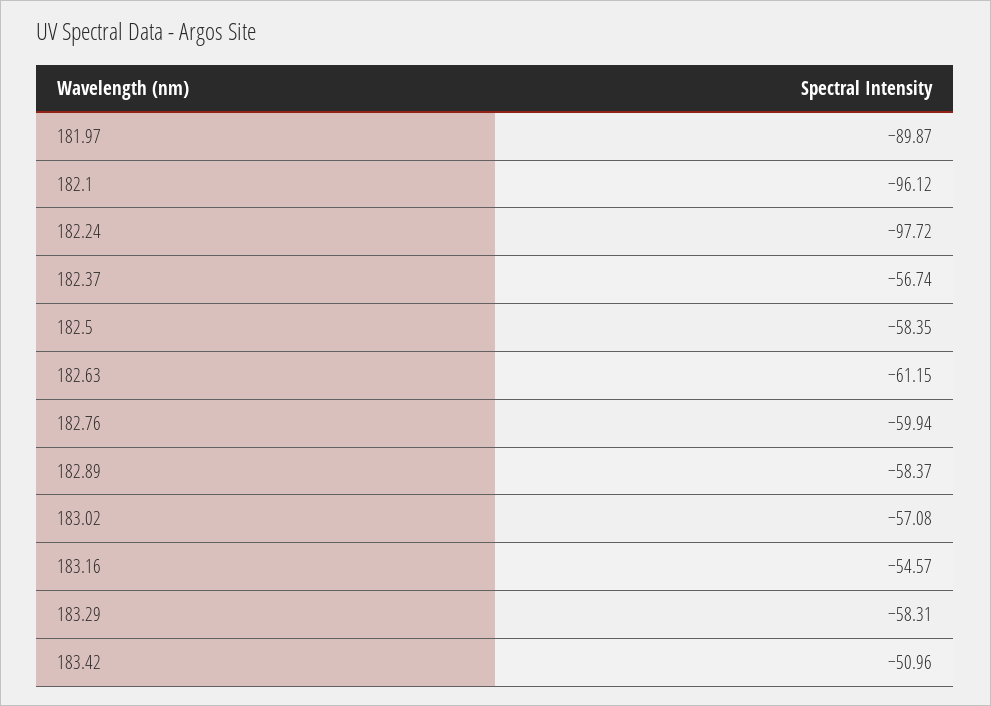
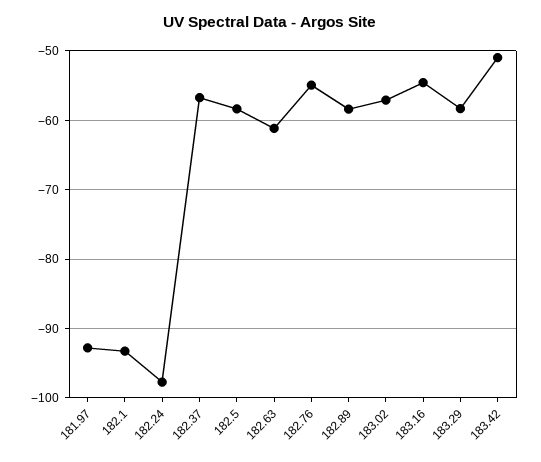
  {
-   "181.97": -89.87,
+   "181.97": -93,
-   "182.1": -96.12,
+   "182.1": -93,
    "182.24": -97.72,
    "182.37": -56.74,
    "182.5": -58.35,
    "182.63": -61.15,
-   "182.76": -59.94,
+   "182.76": -55,
    "182.89": -58.37,
    "183.02": -57.08,
    "183.16": -54.57,
    "183.29": -58.31,
    "183.42": -50.96
  }

